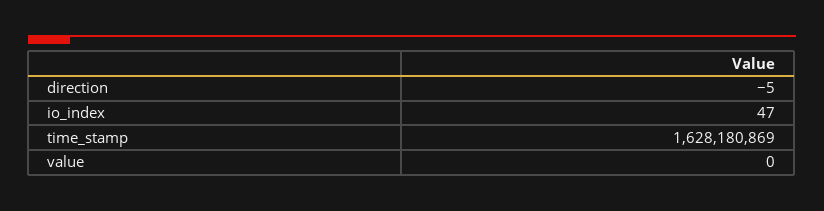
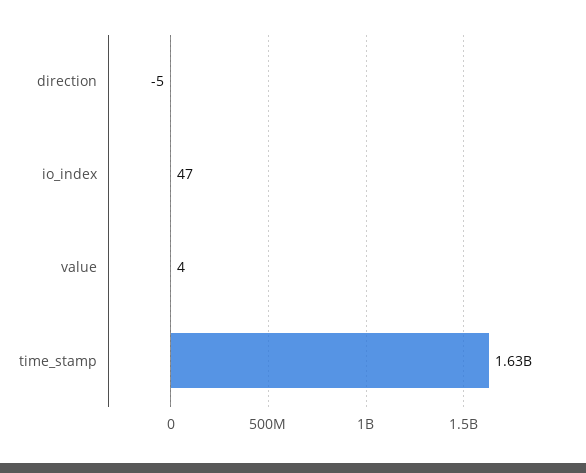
  {
    "direction": -5,
    "io_index": 47,
    "time_stamp": 1628180869,
-   "value": 0
+   "value": 4
  }

